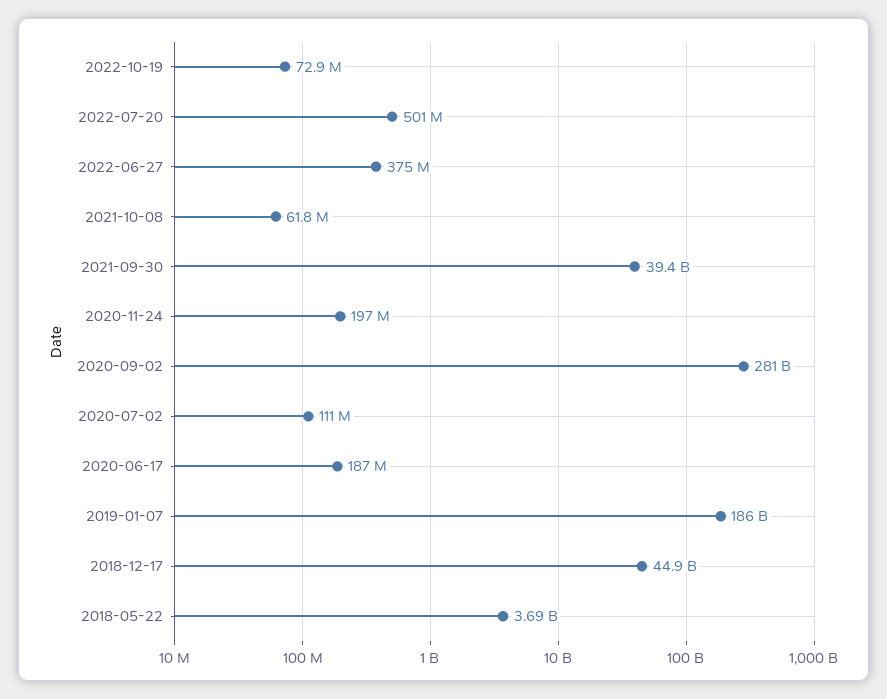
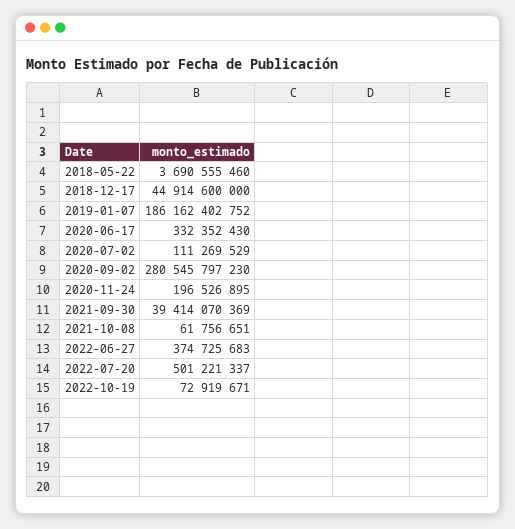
  {
    "2022-10-19": 72919671,
    "2022-07-20": 501221337,
    "2022-06-27": 374725683,
    "2021-10-08": 61756651,
    "2021-09-30": 39414070369,
    "2020-11-24": 196526895,
    "2020-09-02": 280545797230,
    "2020-07-02": 111269529,
-   "2020-06-17": 187000000,
+   "2020-06-17": 332352430,
    "2019-01-07": 186162402752,
    "2018-12-17": 44914600000,
    "2018-05-22": 3690555460
  }

